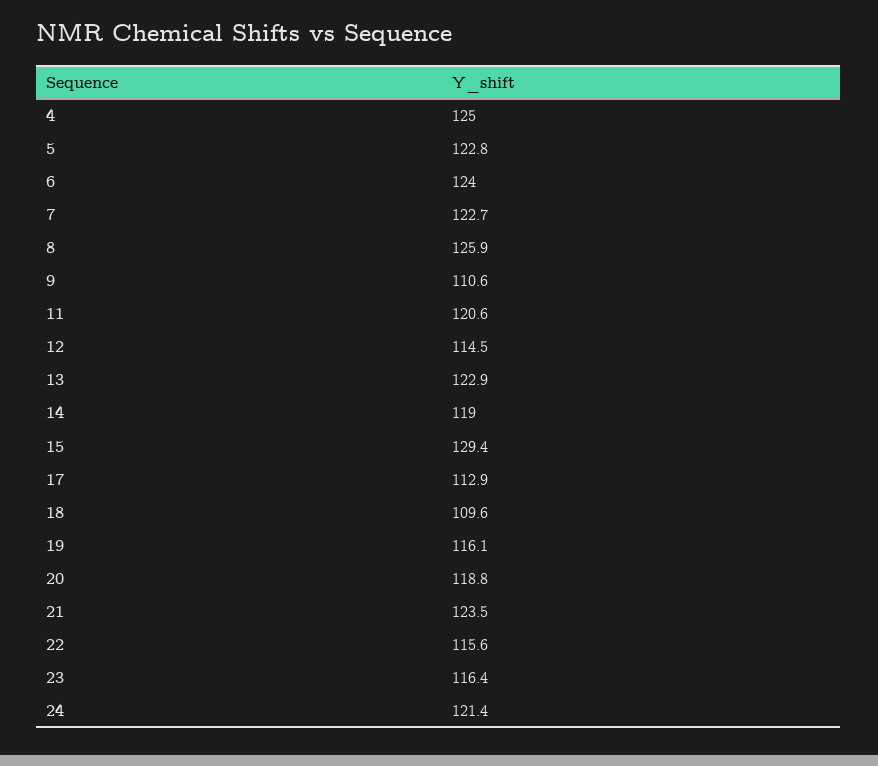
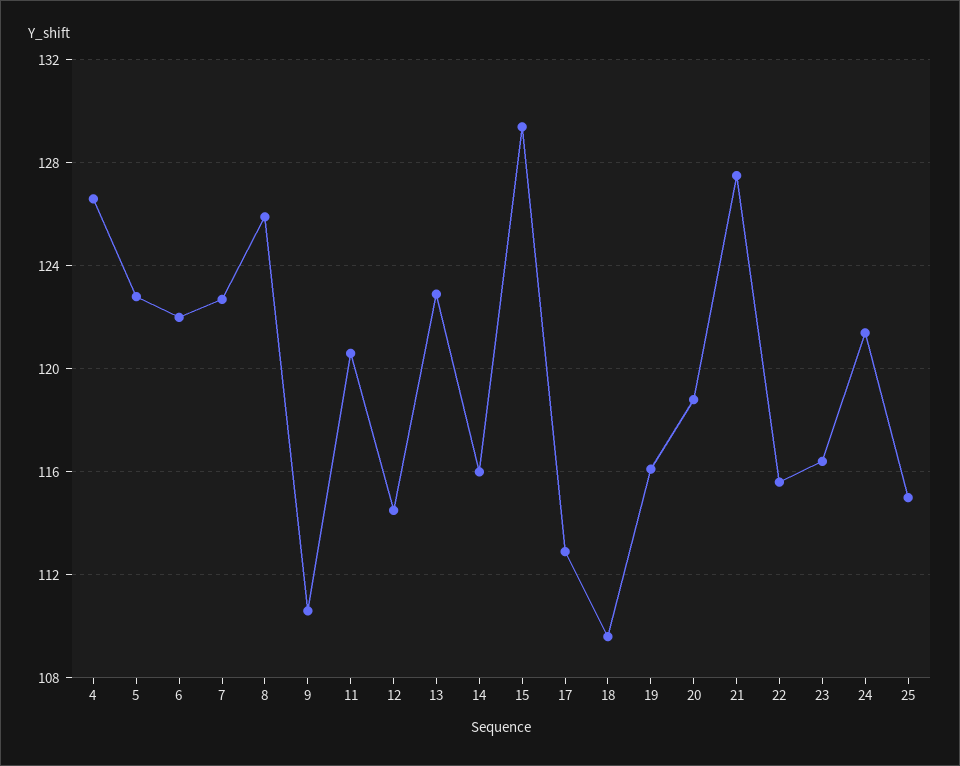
  {
-   "4": 125,
+   "4": 126.5,
    "5": 122.8,
-   "6": 124,
+   "6": 122,
    "7": 122.7,
    "8": 125.9,
    "9": 110.6,
    "11": 120.6,
    "12": 114.5,
    "13": 122.9,
-   "14": 119,
+   "14": 116,
    "15": 129.4,
    "17": 112.9,
    "18": 109.6,
    "19": 116.1,
    "20": 118.8,
-   "21": 123.5,
+   "21": 127.5,
    "22": 115.6,
    "23": 116.4,
-   "24": 121.4
+   "24": 121.4,
+   "25": 115
  }

